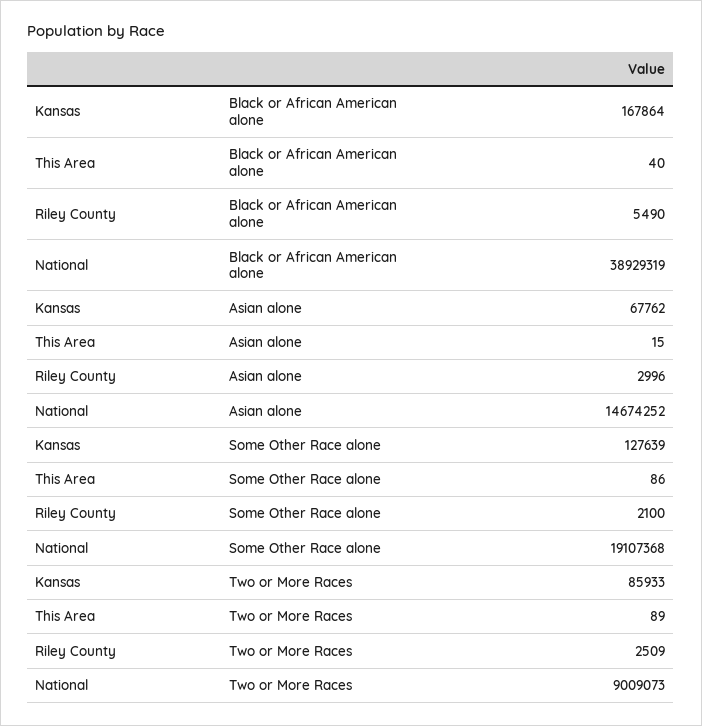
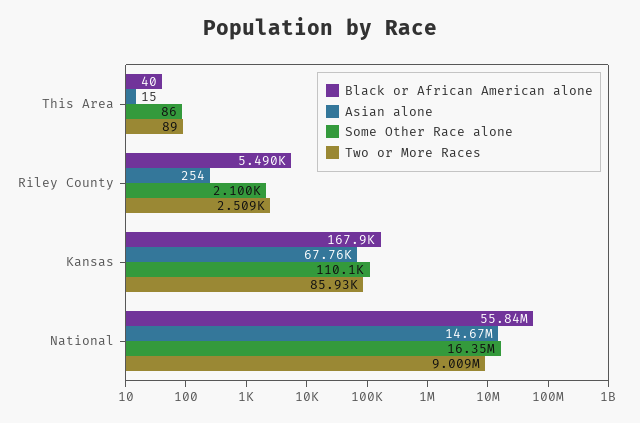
  {
    "Black or African American alone": {
      "Kansas": 167864,
      "This Area": 40,
      "Riley County": 5490,
-     "National": 38929319
+     "National": 55840000
    },
    "Asian alone": {
      "Kansas": 67762,
      "This Area": 15,
-     "Riley County": 2996,
+     "Riley County": 254,
      "National": 14674252
    },
    "Some Other Race alone": {
-     "Kansas": 127639,
+     "Kansas": 110100,
      "This Area": 86,
      "Riley County": 2100,
-     "National": 19107368
+     "National": 16350000
    },
    "Two or More Races": {
      "Kansas": 85933,
      "This Area": 89,
      "Riley County": 2509,
      "National": 9009073
    }
  }

